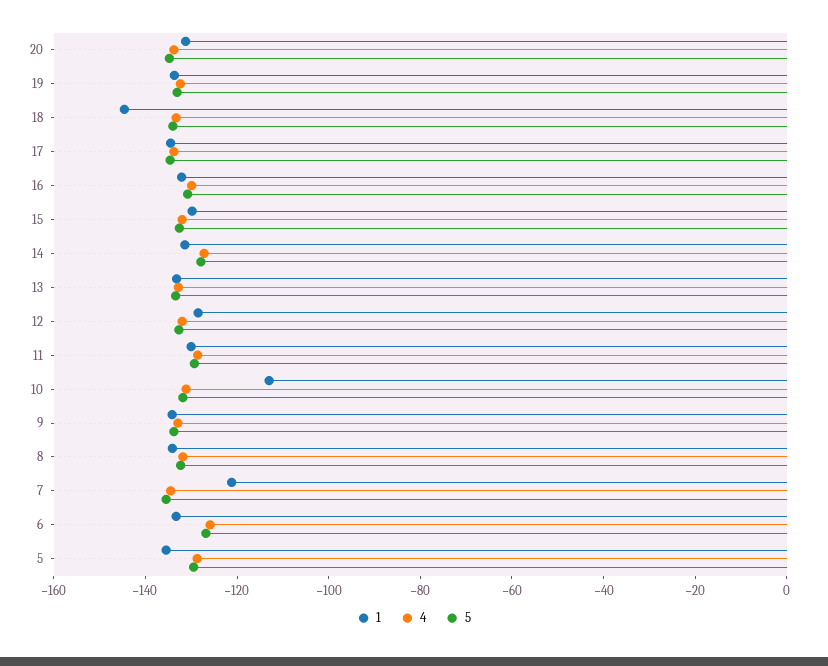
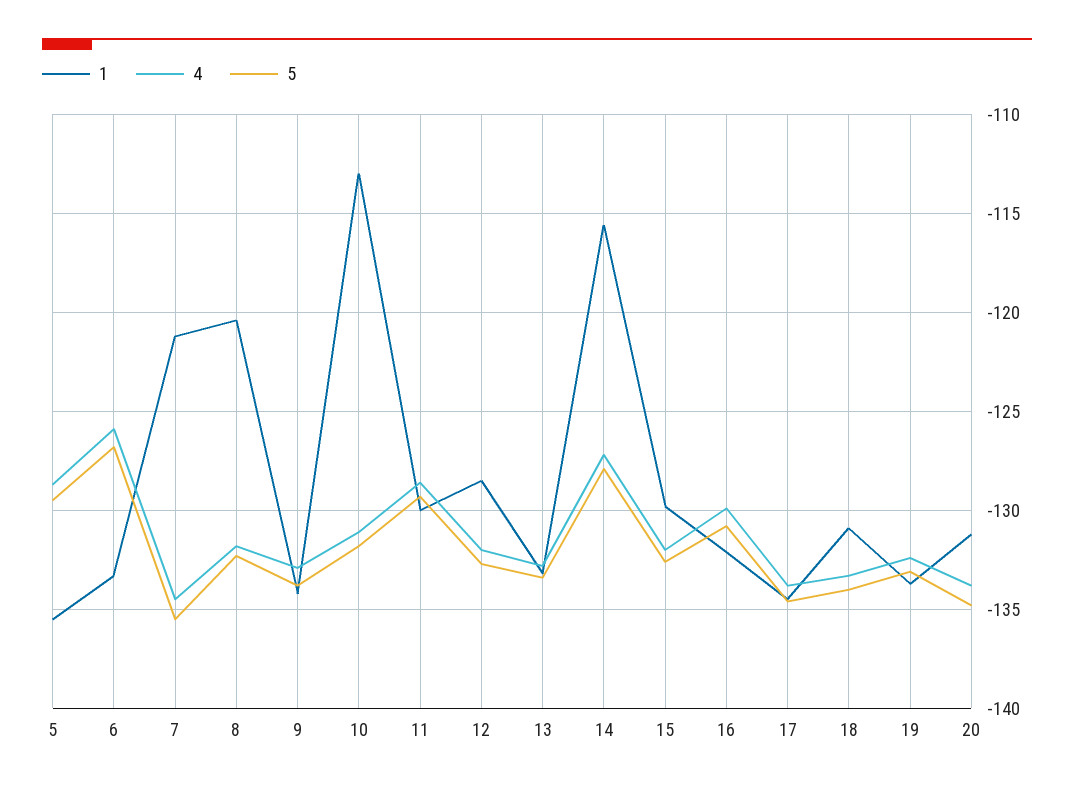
  {
    "1": {
      "20": -131,
      "19": -133.5,
-     "18": -145,
+     "18": -131,
      "17": -134.5,
      "16": -132,
      "15": -130,
-     "14": -130,
+     "14": -115.5,
      "13": -133,
      "12": -128.5,
      "11": -130,
      "10": -113,
      "9": -134,
-     "8": -135,
+     "8": -120.5,
      "7": -121,
      "6": -133.5,
      "5": -135.5
    },
    "4": {
      "20": -134,
      "19": -132.5,
      "18": -133.5,
      "17": -134,
      "16": -130,
      "15": -132,
      "14": -127,
      "13": -133,
      "12": -132,
      "11": -128.5,
      "10": -131,
      "9": -133,
      "8": -132,
      "7": -134.5,
      "6": -126,
      "5": -128.5
    },
    "5": {
      "20": -135,
      "19": -133,
      "18": -134,
      "17": -134.5,
      "16": -131,
      "15": -132.5,
      "14": -128,
      "13": -133.5,
      "12": -132.5,
      "11": -129.5,
      "10": -132,
      "9": -134,
      "8": -132.5,
      "7": -135.5,
      "6": -127,
      "5": -129.5
    }
  }

